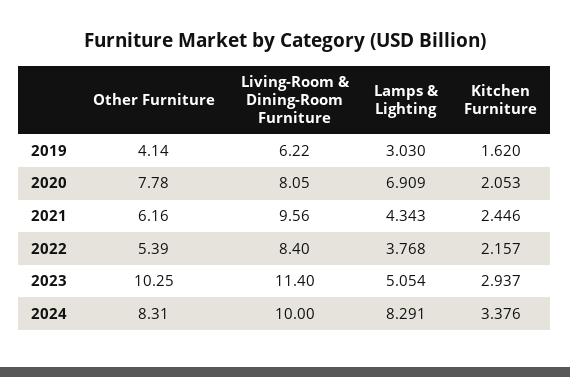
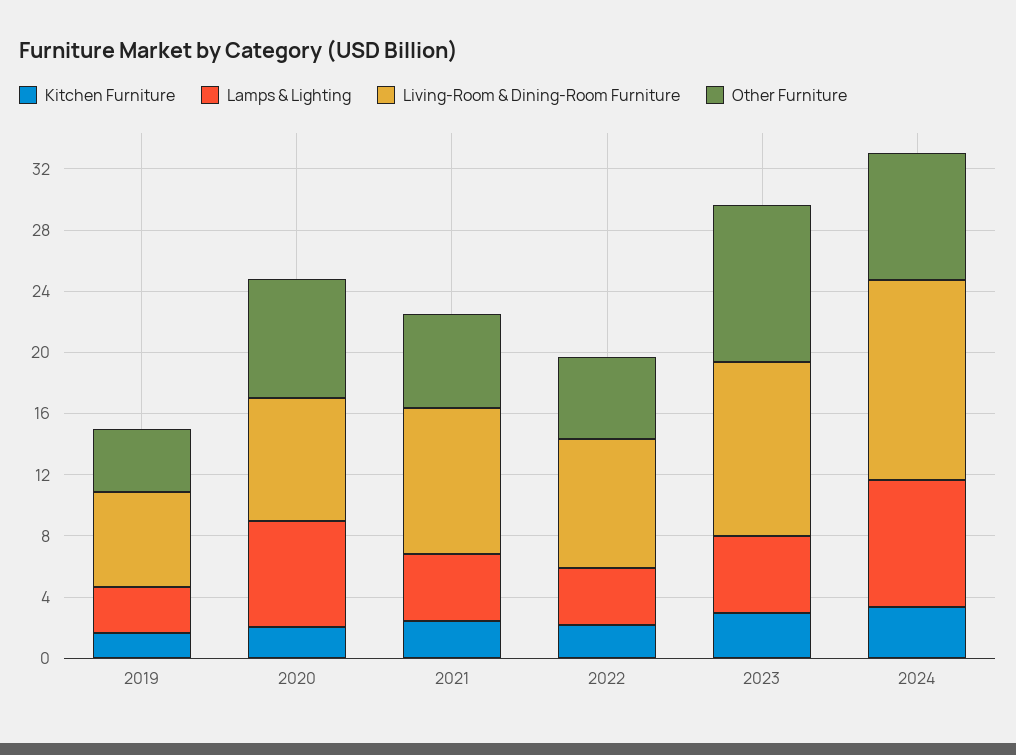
  {
    "Other Furniture": {
      "2019": 4.14,
      "2020": 7.78,
      "2021": 6.16,
      "2022": 5.39,
      "2023": 10.25,
      "2024": 8.31
    },
    "Living-Room & Dining-Room Furniture": {
      "2019": 6.22,
      "2020": 8.05,
      "2021": 9.56,
      "2022": 8.4,
      "2023": 11.4,
-     "2024": 10
+     "2024": 13
    },
    "Lamps & Lighting": {
      "2019": 3.03,
      "2020": 6.909,
      "2021": 4.343,
      "2022": 3.768,
      "2023": 5.054,
      "2024": 8.291
    },
    "Kitchen Furniture": {
      "2019": 1.62,
      "2020": 2.053,
      "2021": 2.446,
      "2022": 2.157,
      "2023": 2.937,
      "2024": 3.376
    }
  }

